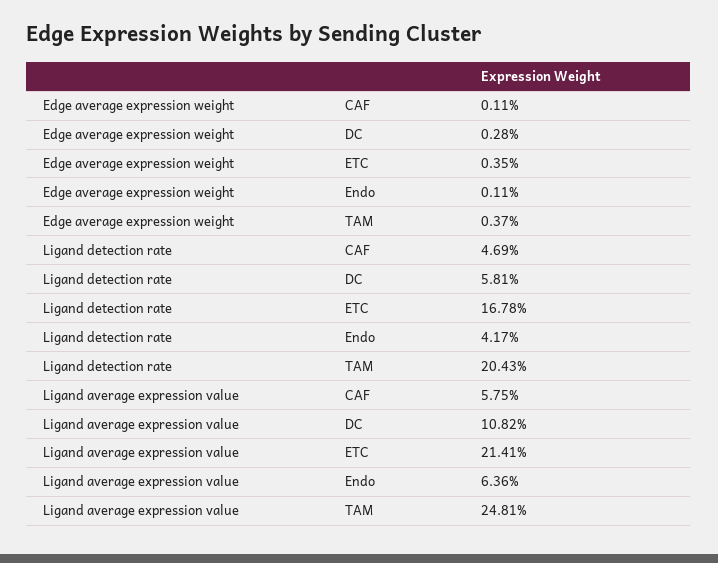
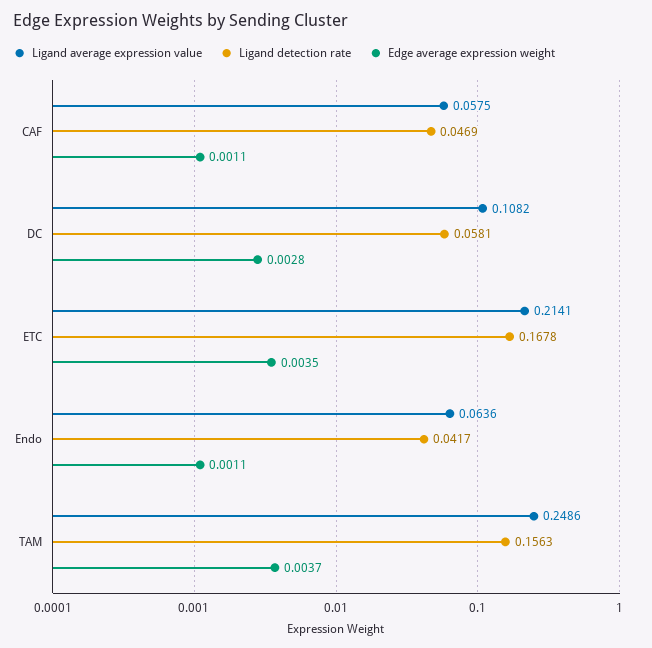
  {
    "Edge average expression weight": {
      "CAF": 0.0011,
      "DC": 0.0028,
      "ETC": 0.0035,
      "Endo": 0.0011,
      "TAM": 0.0037
    },
    "Ligand detection rate": {
      "CAF": 0.0469,
      "DC": 0.0581,
      "ETC": 0.1678,
      "Endo": 0.0417,
-     "TAM": 0.2043
+     "TAM": 0.1563
    },
    "Ligand average expression value": {
      "CAF": 0.0575,
      "DC": 0.1082,
      "ETC": 0.2141,
      "Endo": 0.0636,
-     "TAM": 0.2481
+     "TAM": 0.2486
    }
  }

